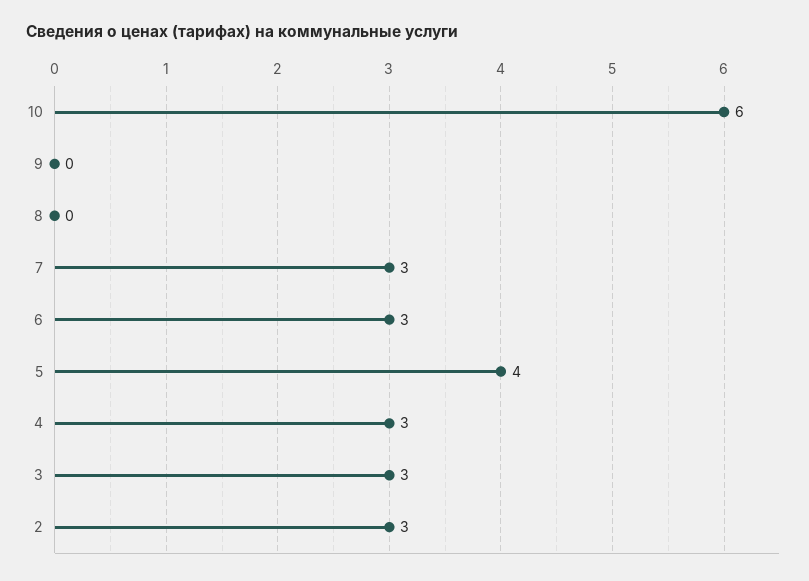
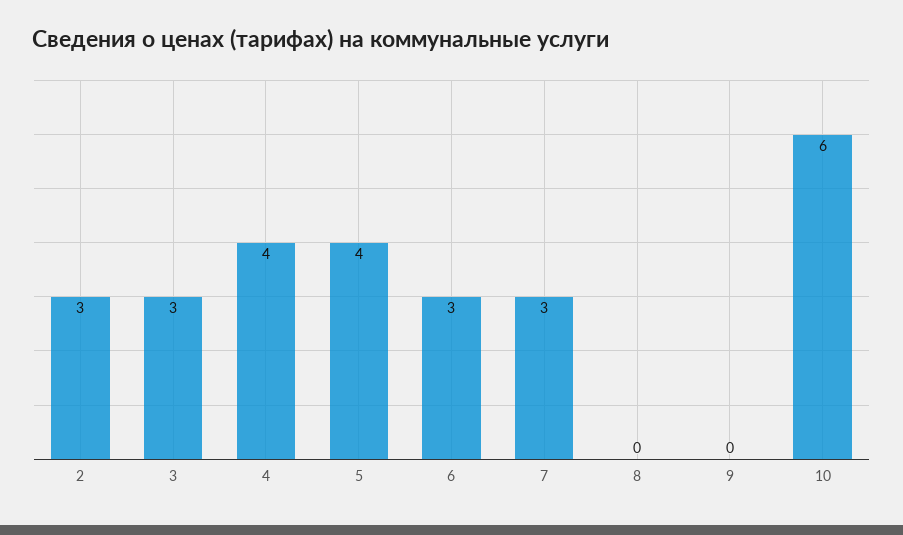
  {
    "10": 6,
    "9": 0,
    "8": 0,
    "7": 3,
    "6": 3,
    "5": 4,
-   "4": 3,
+   "4": 4,
    "3": 3,
    "2": 3
  }

